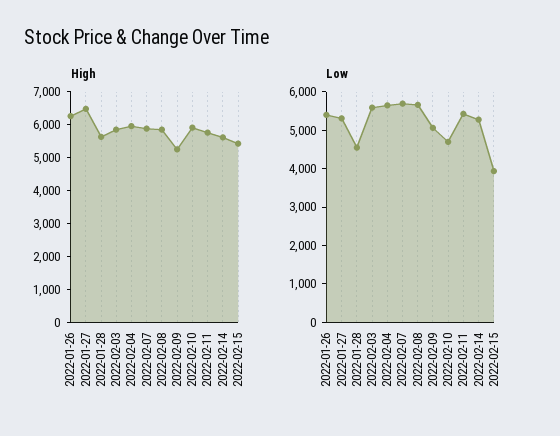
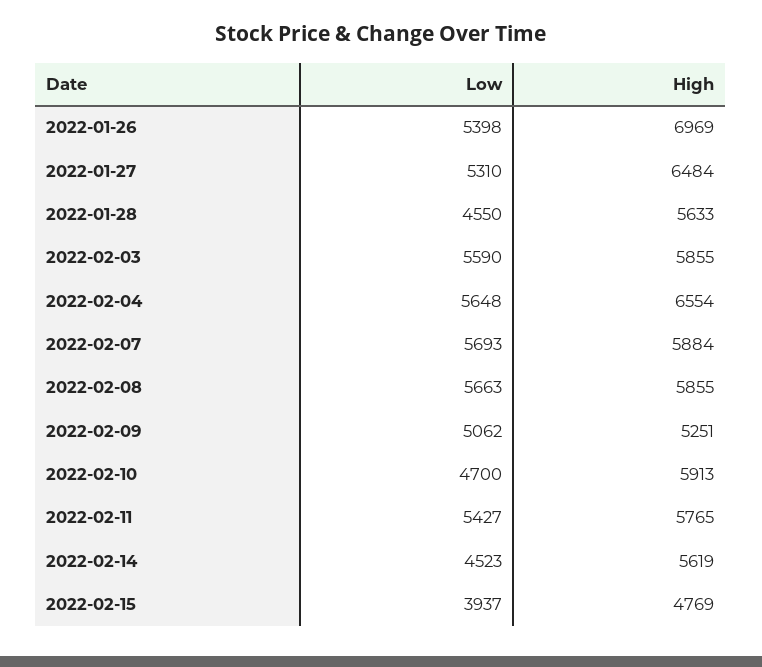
  {
    "High": {
-     "2022-01-26": 6250,
+     "2022-01-26": 6969,
      "2022-01-27": 6484,
      "2022-01-28": 5633,
      "2022-02-03": 5855,
-     "2022-02-04": 6000,
+     "2022-02-04": 6554,
      "2022-02-07": 5884,
      "2022-02-08": 5855,
      "2022-02-09": 5251,
      "2022-02-10": 5913,
      "2022-02-11": 5765,
      "2022-02-14": 5619,
-     "2022-02-15": 5500
+     "2022-02-15": 4769
    },
    "Low": {
      "2022-01-26": 5398,
      "2022-01-27": 5310,
      "2022-01-28": 4550,
      "2022-02-03": 5590,
      "2022-02-04": 5648,
      "2022-02-07": 5693,
      "2022-02-08": 5663,
      "2022-02-09": 5062,
      "2022-02-10": 4700,
      "2022-02-11": 5427,
-     "2022-02-14": 5250,
+     "2022-02-14": 4523,
      "2022-02-15": 3937
    }
  }

